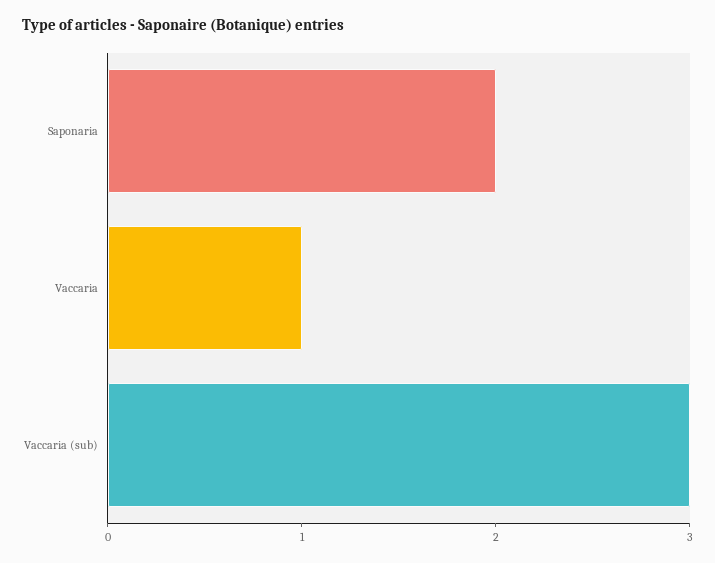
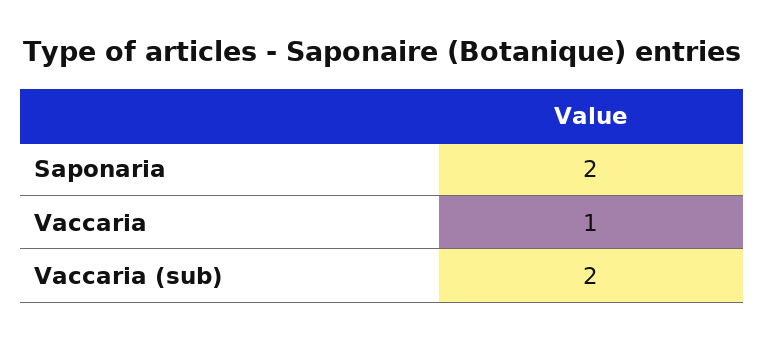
  {
    "Saponaria": 2,
    "Vaccaria": 1,
-   "Vaccaria (sub)": 3
+   "Vaccaria (sub)": 2
  }

